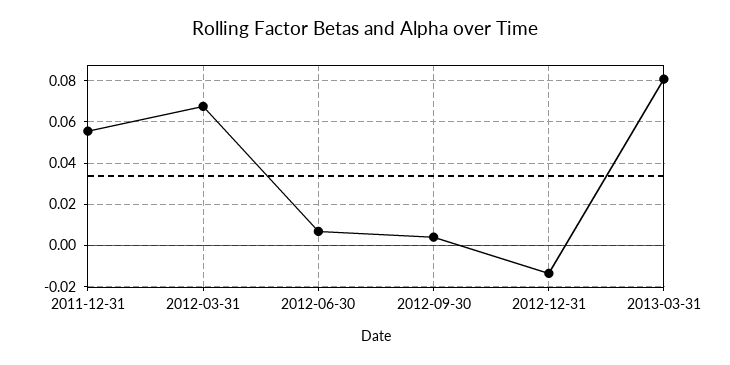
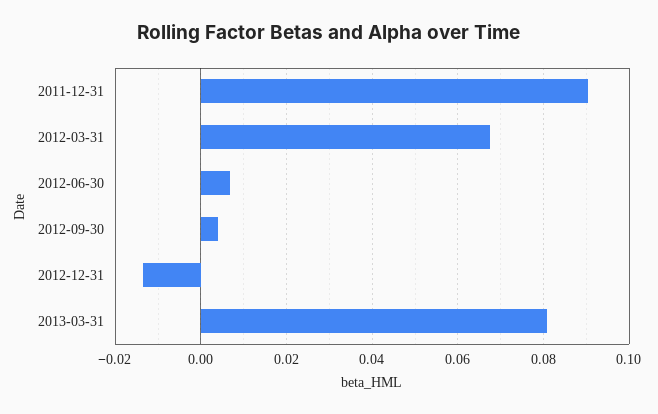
  {
-   "2011-12-31": 0.055,
+   "2011-12-31": 0.09,
    "2012-03-31": 0.068,
    "2012-06-30": 0.006,
    "2012-09-30": 0.004,
    "2012-12-31": -0.014,
    "2013-03-31": 0.08
  }

